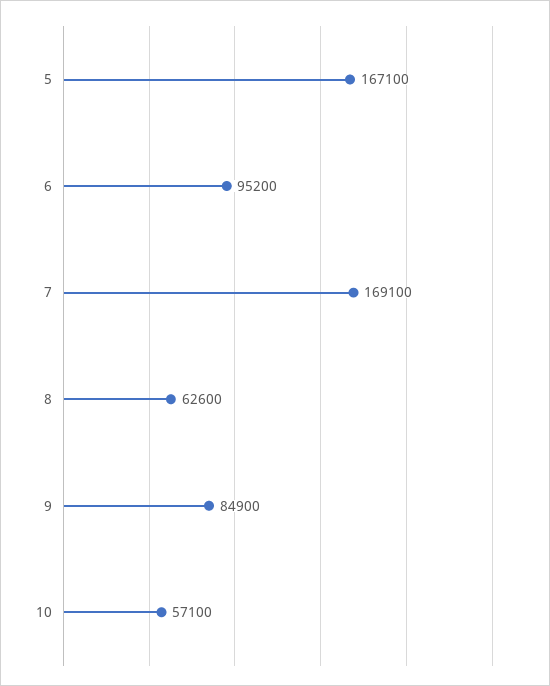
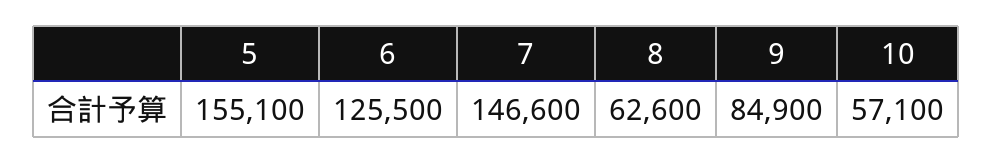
  {
-   "5": 167100,
+   "5": 155100,
-   "6": 95200,
+   "6": 125500,
-   "7": 169100,
+   "7": 146600,
    "8": 62600,
    "9": 84900,
    "10": 57100
  }

